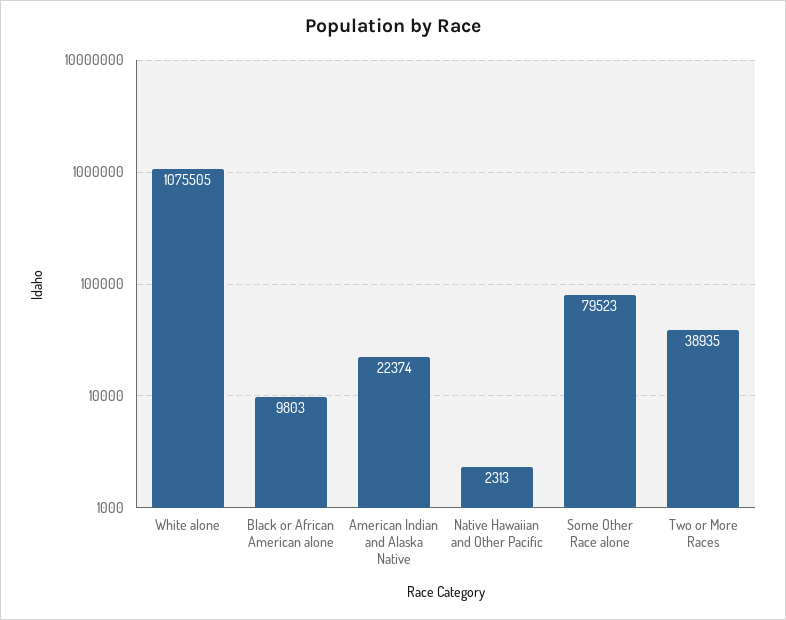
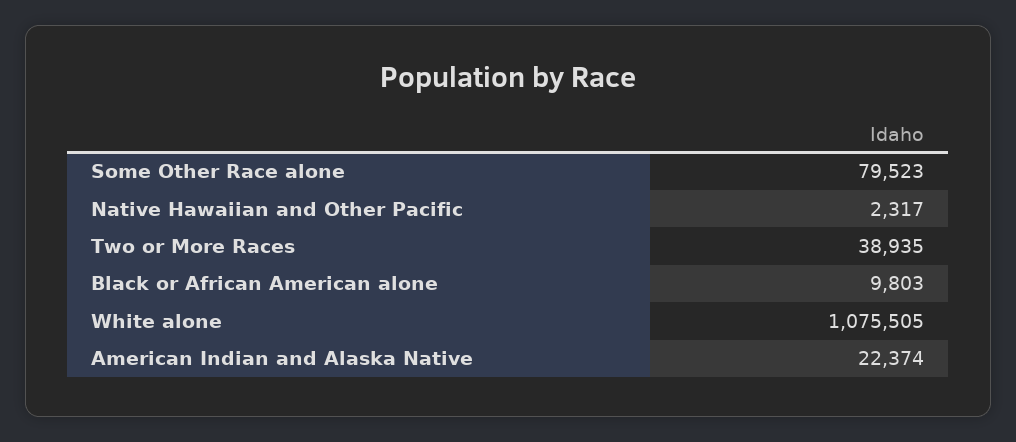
  {
    "White alone": 1075505,
    "Black or African American alone": 9803,
    "American Indian and Alaska Native": 22374,
-   "Native Hawaiian and Other Pacific": 2313,
+   "Native Hawaiian and Other Pacific": 2317,
    "Some Other Race alone": 79523,
    "Two or More Races": 38935
  }

